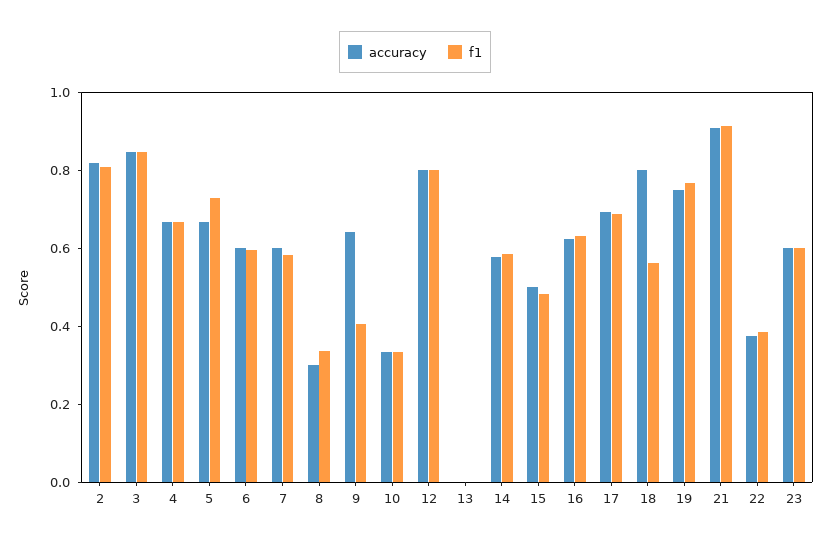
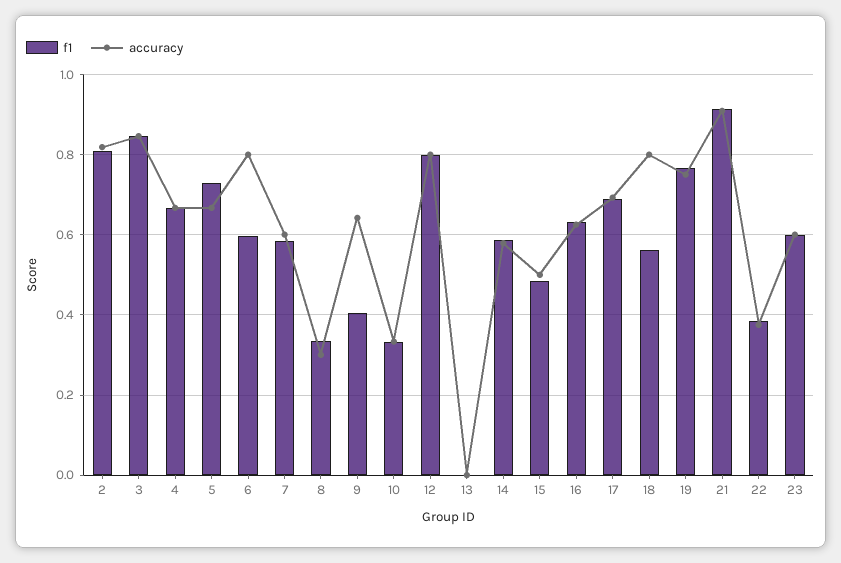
  {
    "accuracy": {
      "2": 0.82,
      "3": 0.84,
      "4": 0.66,
      "5": 0.66,
-     "6": 0.6,
+     "6": 0.8,
      "7": 0.6,
      "8": 0.3,
      "9": 0.64,
      "10": 0.34,
      "12": 0.8,
      "13": 0,
      "14": 0.58,
      "15": 0.5,
      "16": 0.62,
      "17": 0.7,
      "18": 0.8,
      "19": 0.76,
      "21": 0.9,
      "22": 0.38,
      "23": 0.6
    },
    "f1": {
      "2": 0.8,
      "3": 0.84,
      "4": 0.66,
      "5": 0.72,
      "6": 0.6,
      "7": 0.58,
      "8": 0.34,
      "9": 0.4,
      "10": 0.34,
      "12": 0.8,
      "13": 0,
      "14": 0.58,
      "15": 0.48,
      "16": 0.64,
      "17": 0.68,
      "18": 0.56,
      "19": 0.76,
      "21": 0.92,
      "22": 0.38,
      "23": 0.6
    }
  }

